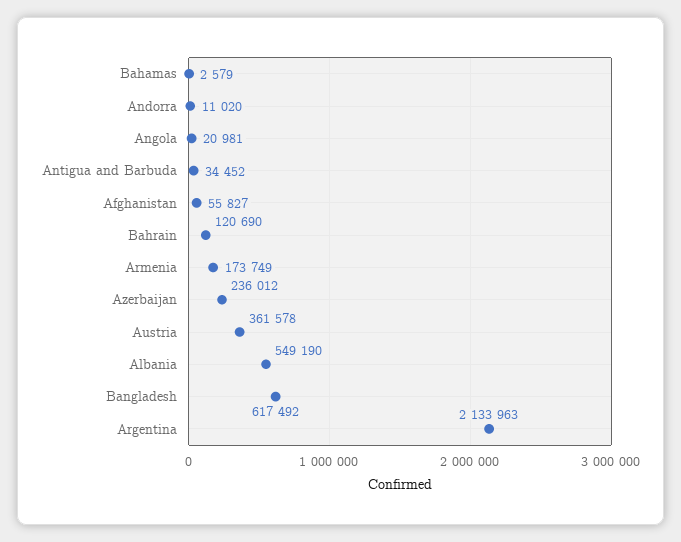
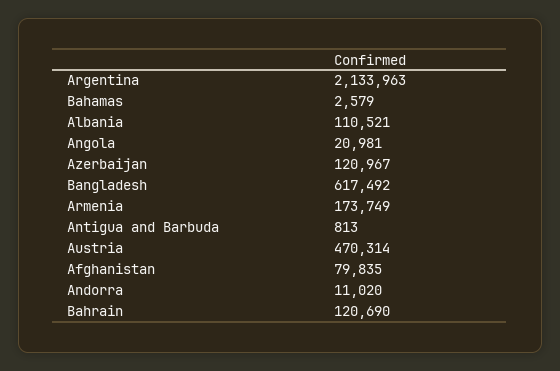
  {
    "Bahamas": 2579,
    "Andorra": 11020,
    "Angola": 20981,
-   "Antigua and Barbuda": 34452,
+   "Antigua and Barbuda": 813,
-   "Afghanistan": 55827,
+   "Afghanistan": 79835,
    "Bahrain": 120690,
    "Armenia": 173749,
-   "Azerbaijan": 236012,
+   "Azerbaijan": 120967,
-   "Austria": 361578,
+   "Austria": 470314,
-   "Albania": 549190,
+   "Albania": 110521,
    "Bangladesh": 617492,
    "Argentina": 2133963
  }

